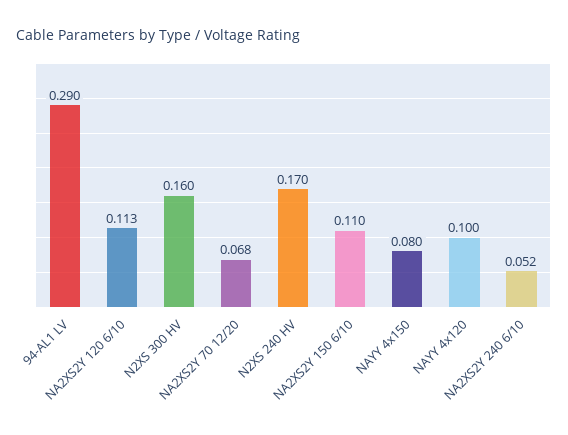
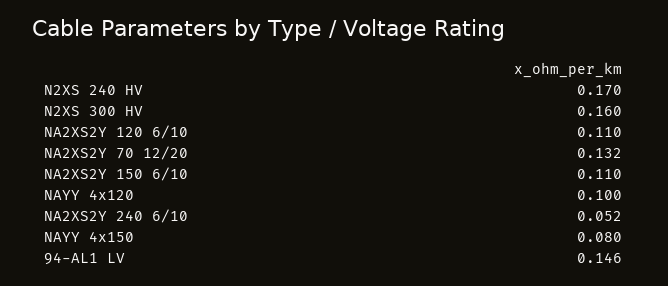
  {
-   "94-AL1 LV": 0.29,
+   "94-AL1 LV": 0.146,
-   "NA2XS2Y 120 6/10": 0.113,
+   "NA2XS2Y 120 6/10": 0.11,
    "N2XS 300 HV": 0.16,
-   "NA2XS2Y 70 12/20": 0.068,
+   "NA2XS2Y 70 12/20": 0.132,
    "N2XS 240 HV": 0.17,
    "NA2XS2Y 150 6/10": 0.11,
    "NAYY 4x150": 0.08,
    "NAYY 4x120": 0.1,
    "NA2XS2Y 240 6/10": 0.052
  }

